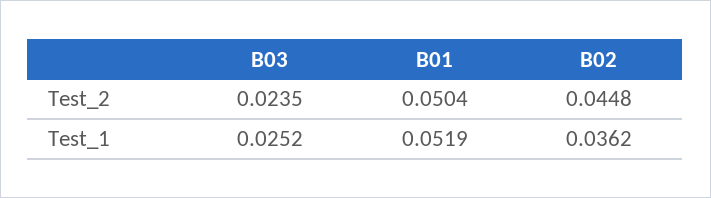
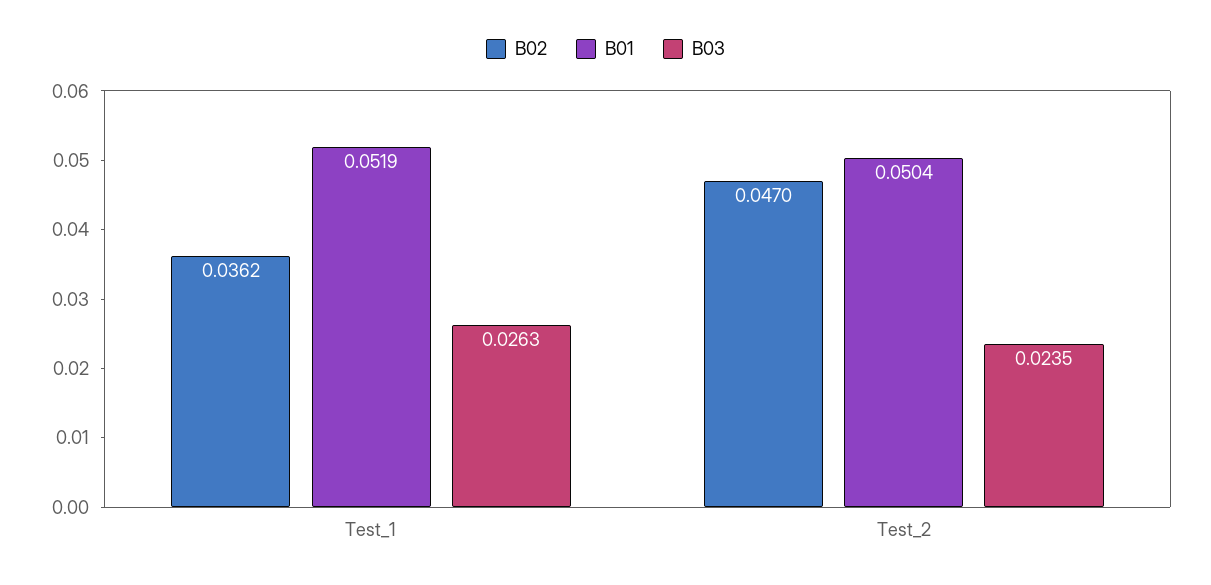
  {
    "B03": {
      "Test_2": 0.0235,
-     "Test_1": 0.0252
+     "Test_1": 0.0263
    },
    "B01": {
      "Test_2": 0.0504,
      "Test_1": 0.0519
    },
    "B02": {
-     "Test_2": 0.0448,
+     "Test_2": 0.047,
      "Test_1": 0.0362
    }
  }

